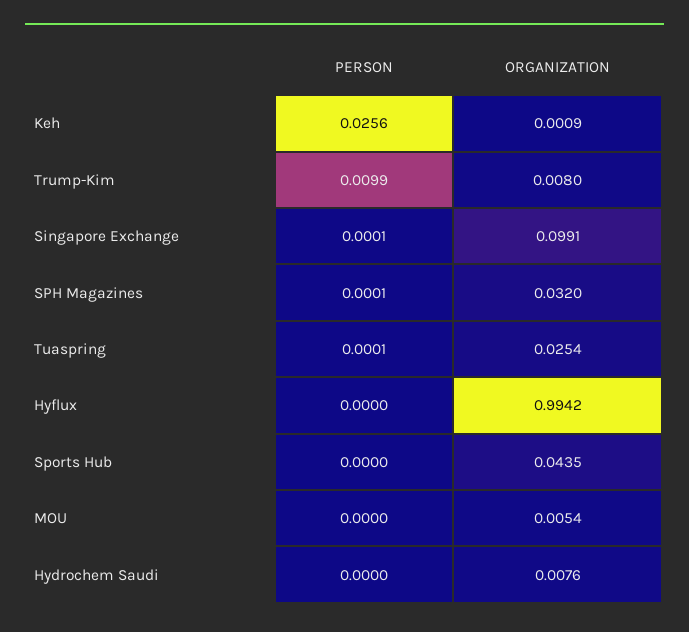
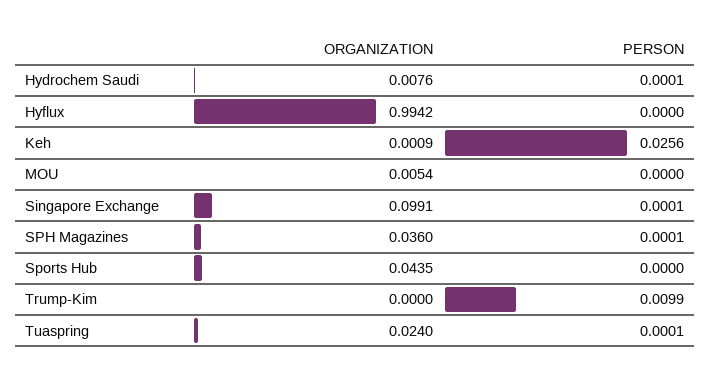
  {
    "PERSON": {
      "Keh": 0.0256,
      "Trump-Kim": 0.0099,
      "Singapore Exchange": 0.0001,
      "SPH Magazines": 0.0001,
      "Tuaspring": 0.0001,
      "Hyflux": 0,
      "Sports Hub": 0,
      "MOU": 0,
-     "Hydrochem Saudi": 0
+     "Hydrochem Saudi": 0.0001
    },
    "ORGANIZATION": {
      "Keh": 0.0009,
-     "Trump-Kim": 0.008,
+     "Trump-Kim": 0,
      "Singapore Exchange": 0.0991,
-     "SPH Magazines": 0.032,
+     "SPH Magazines": 0.036,
-     "Tuaspring": 0.0254,
+     "Tuaspring": 0.024,
      "Hyflux": 0.9942,
      "Sports Hub": 0.0435,
      "MOU": 0.0054,
      "Hydrochem Saudi": 0.0076
    }
  }

